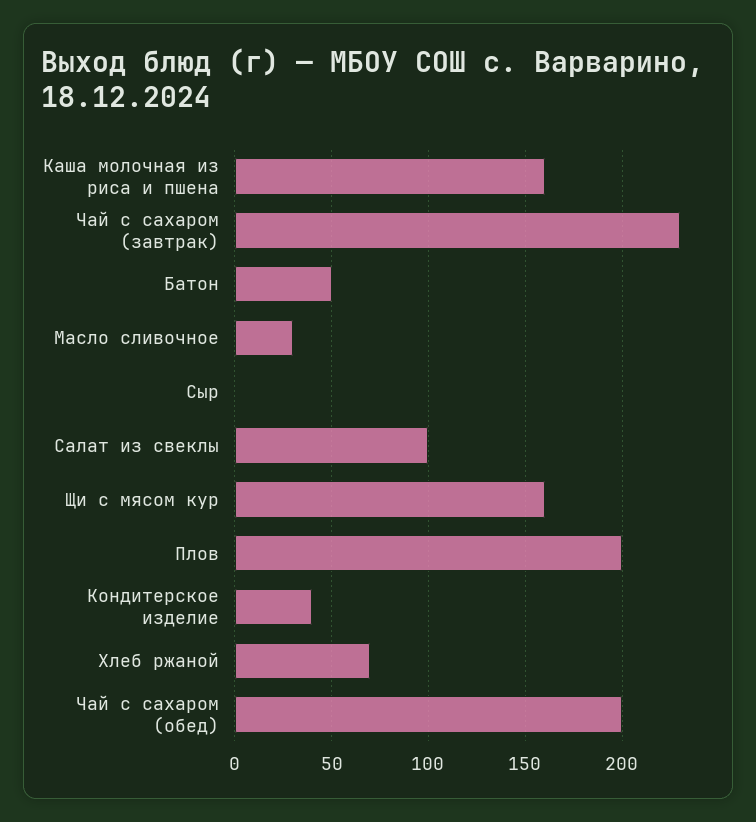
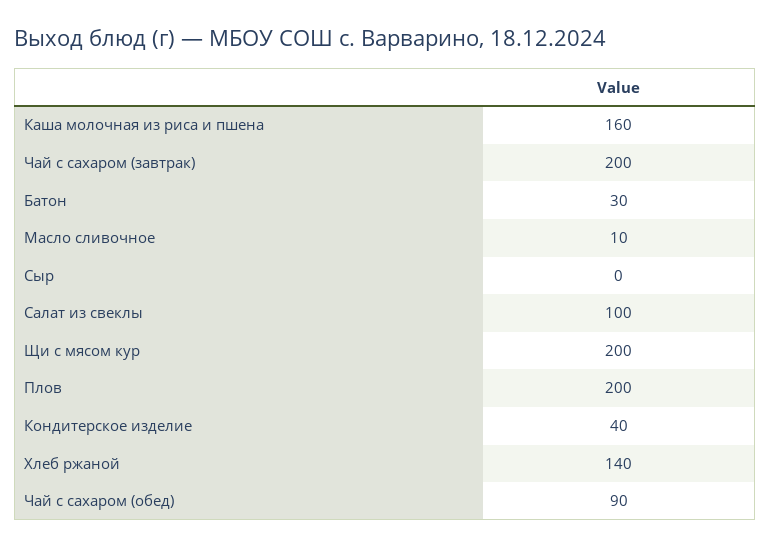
  {
    "Каша молочная из риса и пшена": 160,
-   "Чай с сахаром (завтрак)": 230,
+   "Чай с сахаром (завтрак)": 200,
-   "Батон": 50,
+   "Батон": 30,
-   "Масло сливочное": 30,
+   "Масло сливочное": 10,
    "Сыр": 0,
    "Салат из свеклы": 100,
-   "Щи с мясом кур": 160,
+   "Щи с мясом кур": 200,
    "Плов": 200,
    "Кондитерское изделие": 40,
-   "Хлеб ржаной": 70,
+   "Хлеб ржаной": 140,
-   "Чай с сахаром (обед)": 200
+   "Чай с сахаром (обед)": 90
  }

